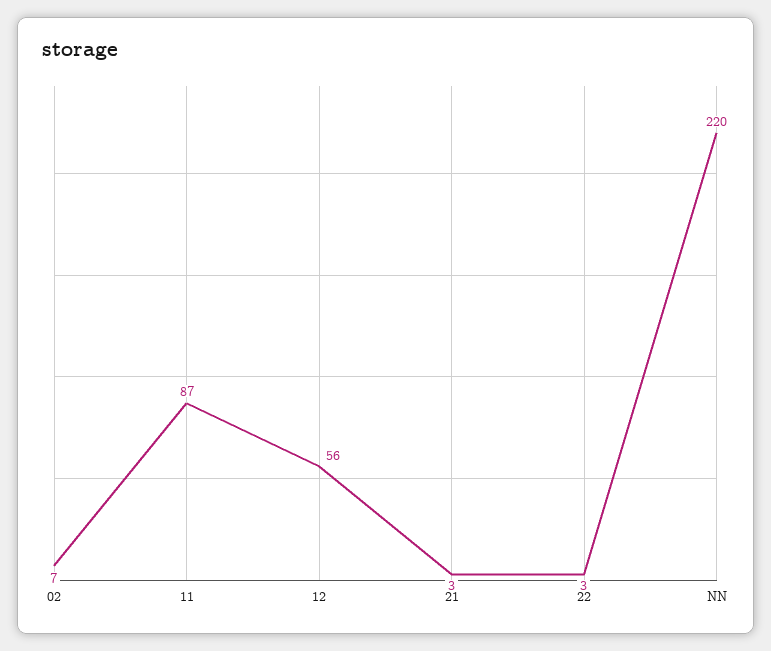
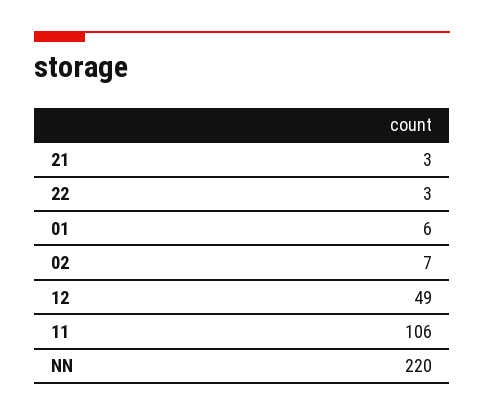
  {
    "02": 7,
-   "11": 87,
+   "11": 106,
-   "12": 56,
+   "12": 49,
    "21": 3,
    "22": 3,
-   "NN": 220
+   "NN": 220,
+   "01": 6
  }

